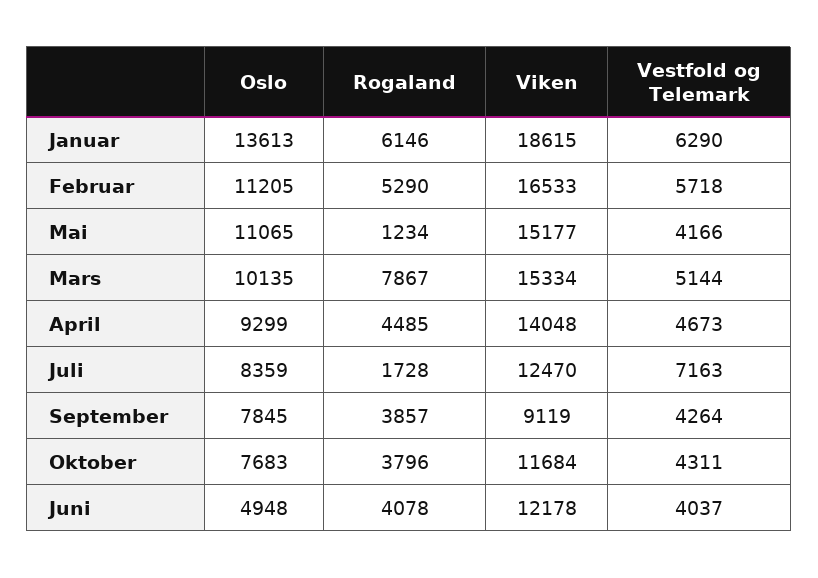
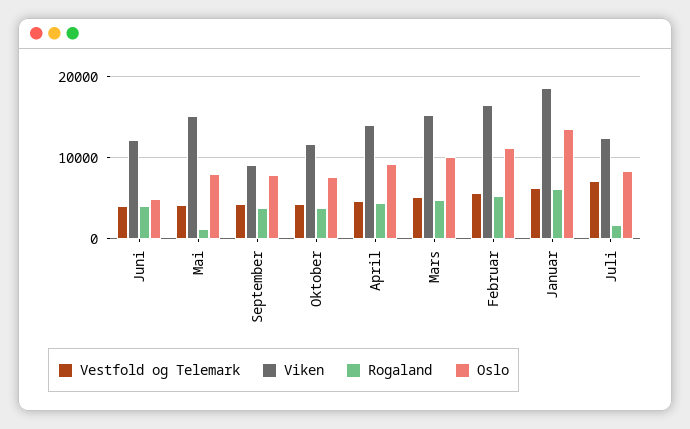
  {
    "Oslo": {
      "Januar": 13613,
      "Februar": 11205,
-     "Mai": 11065,
+     "Mai": 8000,
      "Mars": 10135,
      "April": 9299,
      "Juli": 8359,
      "September": 7845,
      "Oktober": 7683,
      "Juni": 4948
    },
    "Rogaland": {
      "Januar": 6146,
      "Februar": 5290,
      "Mai": 1234,
-     "Mars": 7867,
+     "Mars": 5000,
      "April": 4485,
      "Juli": 1728,
      "September": 3857,
      "Oktober": 3796,
      "Juni": 4078
    },
    "Viken": {
      "Januar": 18615,
      "Februar": 16533,
      "Mai": 15177,
      "Mars": 15334,
      "April": 14048,
      "Juli": 12470,
      "September": 9119,
      "Oktober": 11684,
      "Juni": 12178
    },
    "Vestfold og Telemark": {
      "Januar": 6290,
      "Februar": 5718,
      "Mai": 4166,
      "Mars": 5144,
      "April": 4673,
      "Juli": 7163,
      "September": 4264,
      "Oktober": 4311,
      "Juni": 4037
    }
  }

